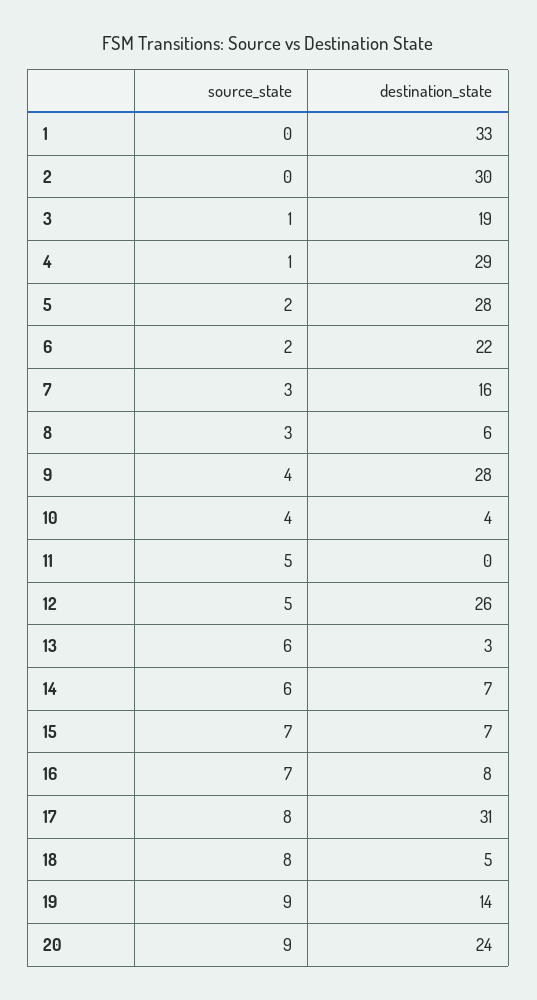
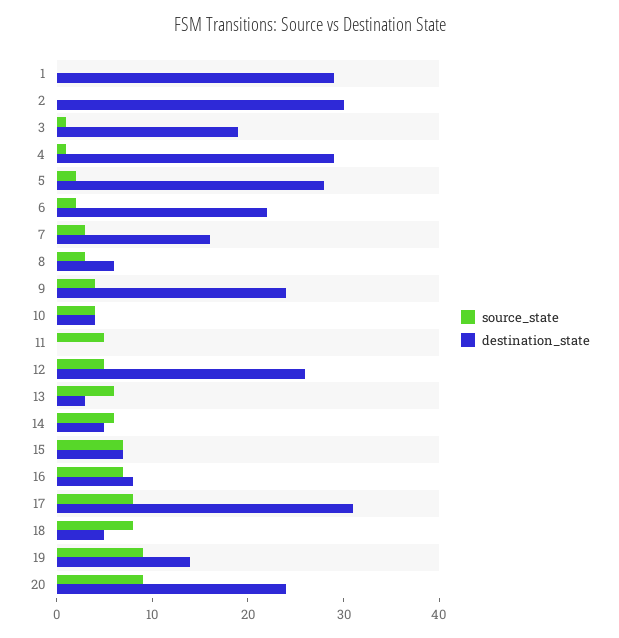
  {
    "source_state": {
      "1": 0,
      "2": 0,
      "3": 1,
      "4": 1,
      "5": 2,
      "6": 2,
      "7": 3,
      "8": 3,
      "9": 4,
      "10": 4,
      "11": 5,
      "12": 5,
      "13": 6,
      "14": 6,
      "15": 7,
      "16": 7,
      "17": 8,
      "18": 8,
      "19": 9,
      "20": 9
    },
    "destination_state": {
-     "1": 33,
+     "1": 29,
      "2": 30,
      "3": 19,
      "4": 29,
      "5": 28,
      "6": 22,
      "7": 16,
      "8": 6,
-     "9": 28,
+     "9": 24,
      "10": 4,
      "11": 0,
      "12": 26,
      "13": 3,
-     "14": 7,
+     "14": 5,
      "15": 7,
      "16": 8,
      "17": 31,
      "18": 5,
      "19": 14,
      "20": 24
    }
  }

